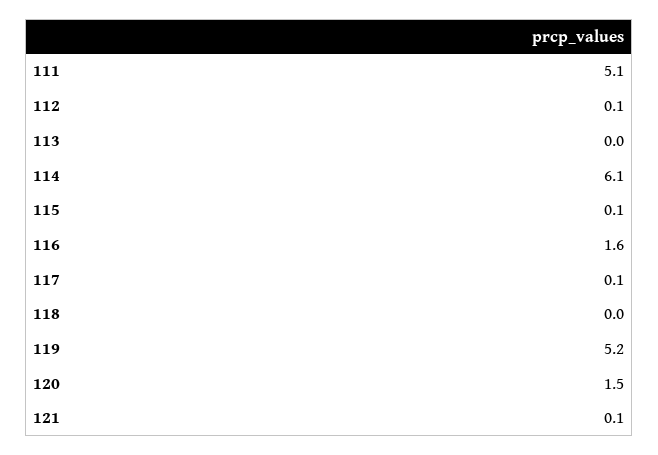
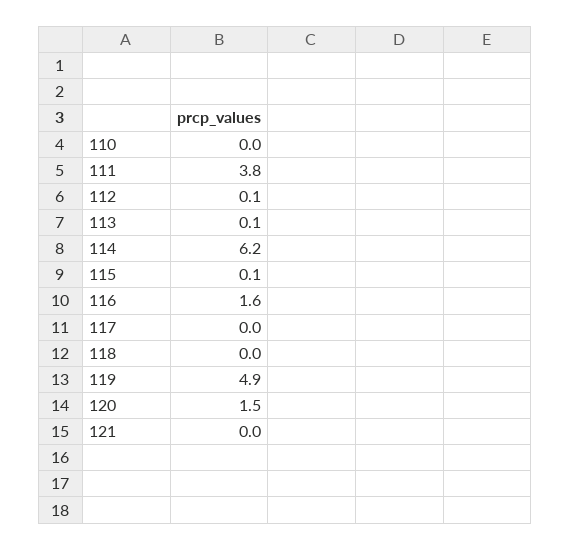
  {
-   "111": 5.1,
+   "111": 3.8,
    "112": 0.1,
-   "113": 0,
+   "113": 0.1,
-   "114": 6.1,
+   "114": 6.2,
    "115": 0.1,
    "116": 1.6,
-   "117": 0.1,
+   "117": 0,
    "118": 0,
-   "119": 5.2,
+   "119": 4.9,
    "120": 1.5,
-   "121": 0.1
+   "121": 0,
+   "110": 0
  }

